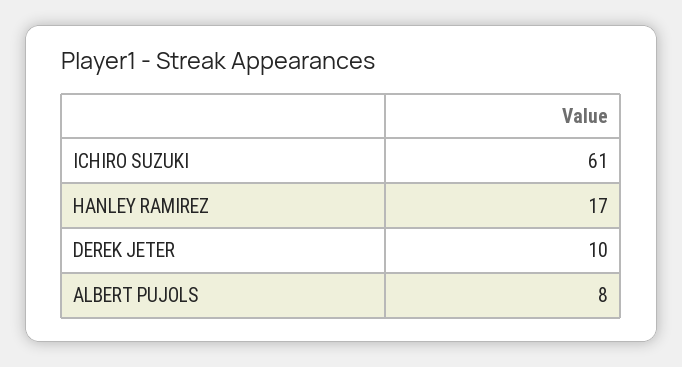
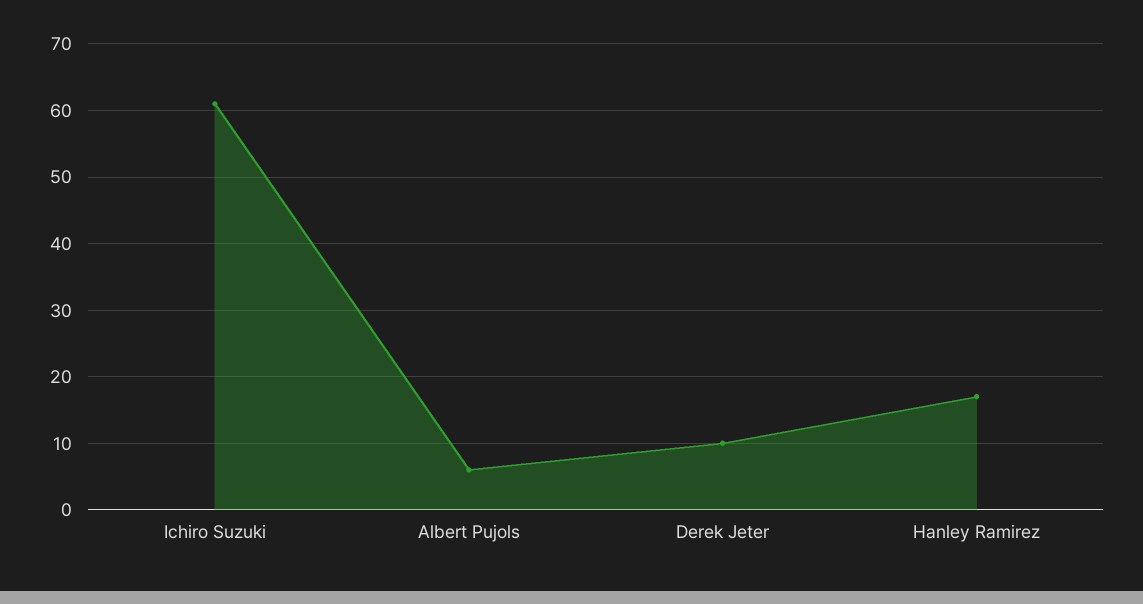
  {
    "ICHIRO SUZUKI": 61,
    "HANLEY RAMIREZ": 17,
    "DEREK JETER": 10,
-   "ALBERT PUJOLS": 8
+   "ALBERT PUJOLS": 6
  }

